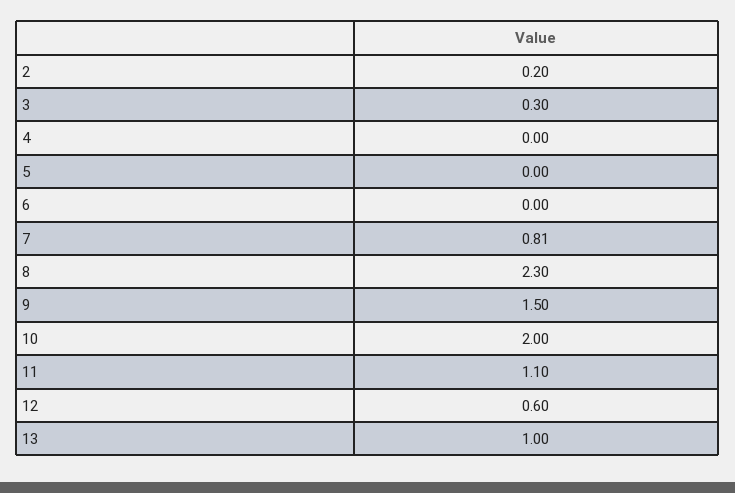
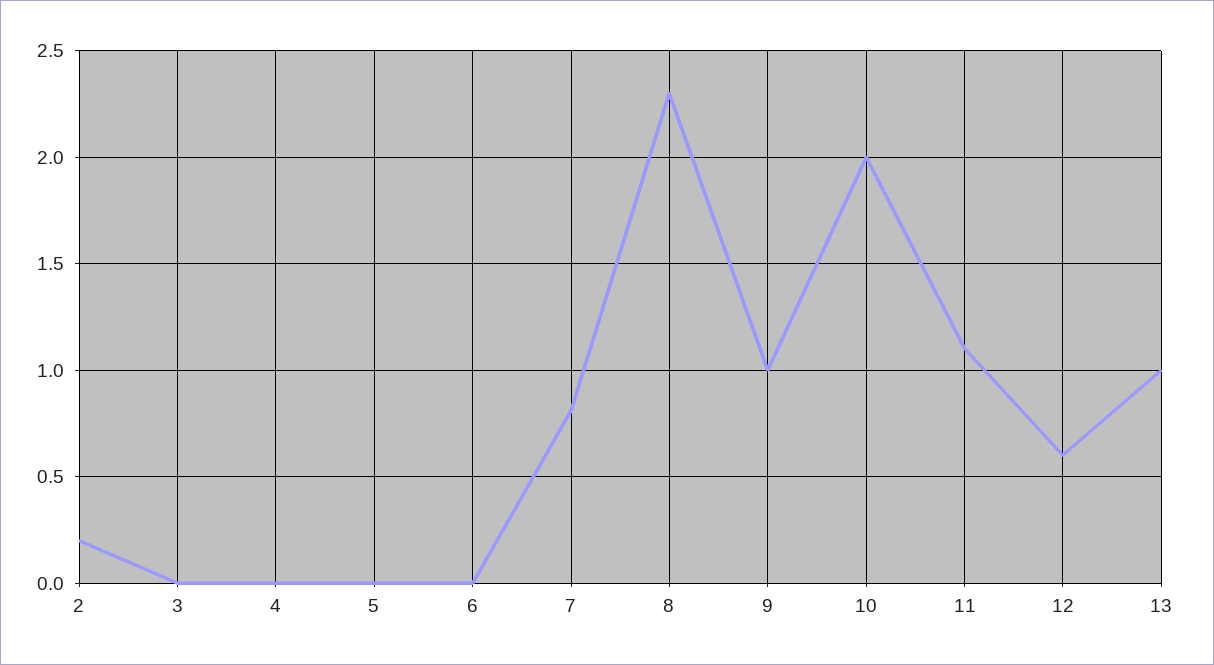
  {
    "2": 0.2,
-   "3": 0.3,
+   "3": 0,
    "4": 0,
    "5": 0,
    "6": 0,
    "7": 0.81,
    "8": 2.3,
-   "9": 1.5,
+   "9": 1,
    "10": 2,
    "11": 1.1,
    "12": 0.6,
    "13": 1
  }

